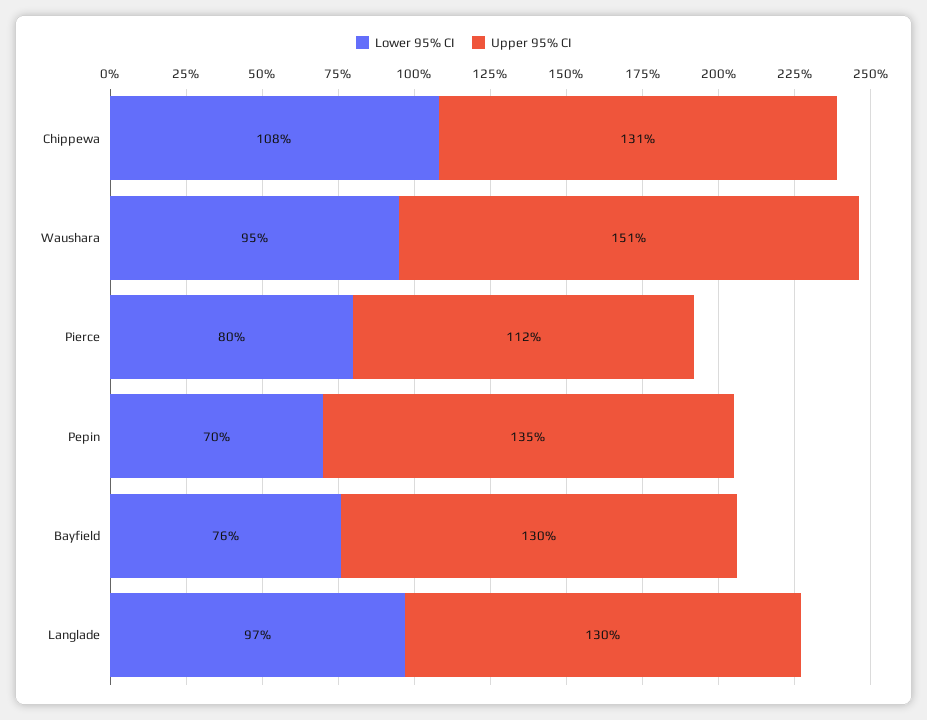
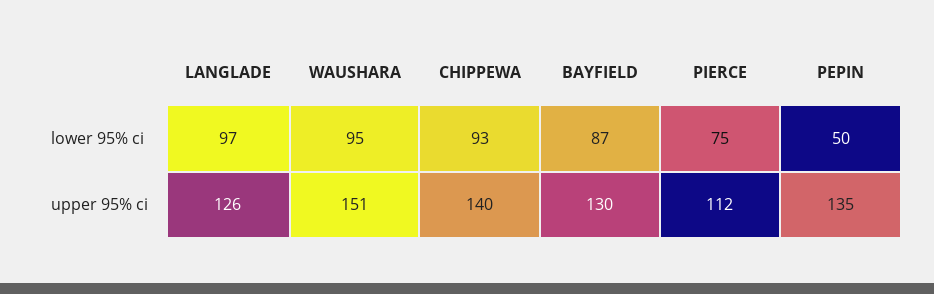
  {
    "Lower 95% CI": {
-     "Chippewa": 108,
+     "Chippewa": 93,
      "Waushara": 95,
-     "Pierce": 80,
+     "Pierce": 75,
-     "Pepin": 70,
+     "Pepin": 50,
-     "Bayfield": 76,
+     "Bayfield": 87,
      "Langlade": 97
    },
    "Upper 95% CI": {
-     "Chippewa": 131,
+     "Chippewa": 140,
      "Waushara": 151,
      "Pierce": 112,
      "Pepin": 135,
      "Bayfield": 130,
-     "Langlade": 130
+     "Langlade": 126
    }
  }

